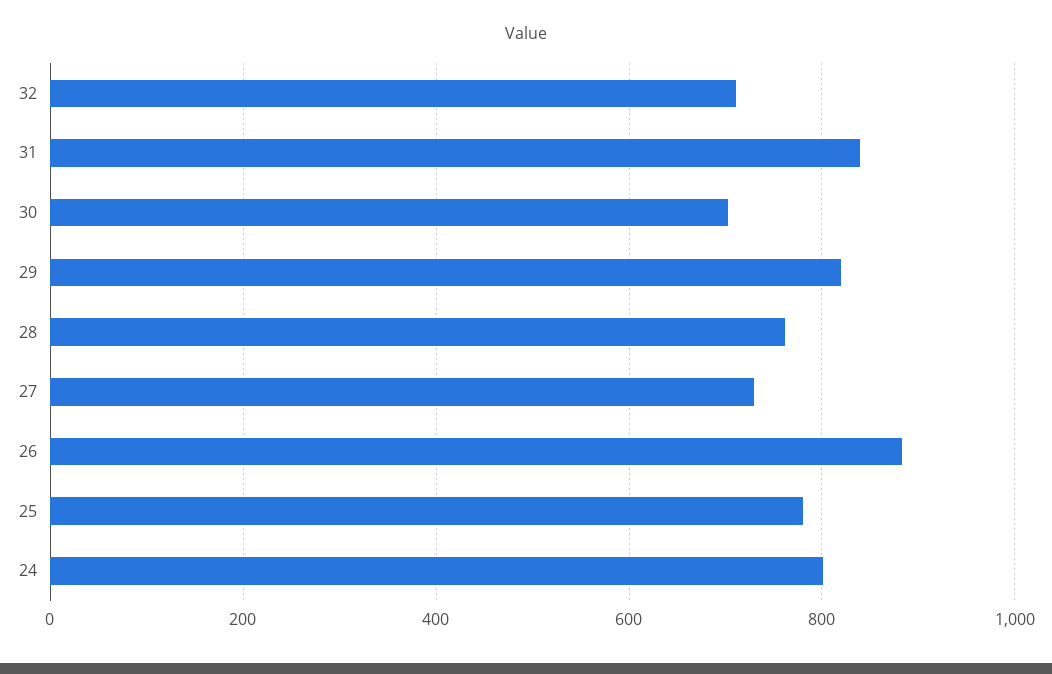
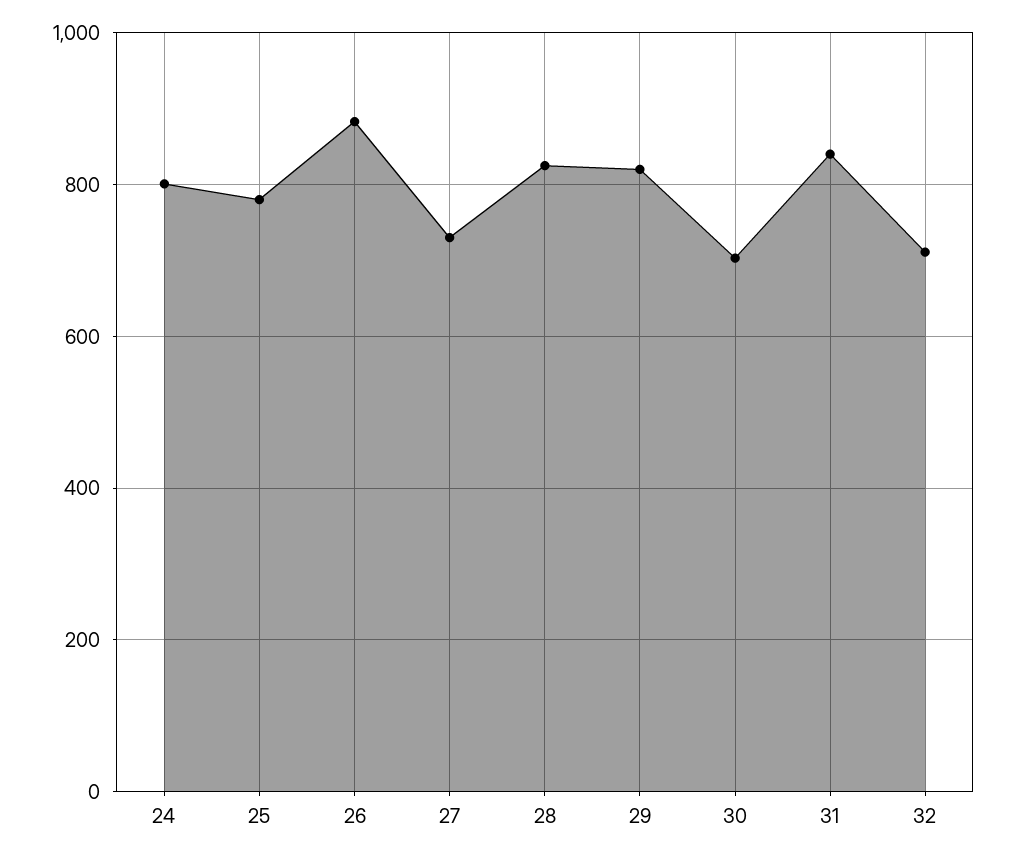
  {
    "32": 720,
    "31": 840,
    "30": 700,
    "29": 820,
-   "28": 760,
+   "28": 820,
    "27": 740,
    "26": 880,
    "25": 780,
    "24": 800
  }

